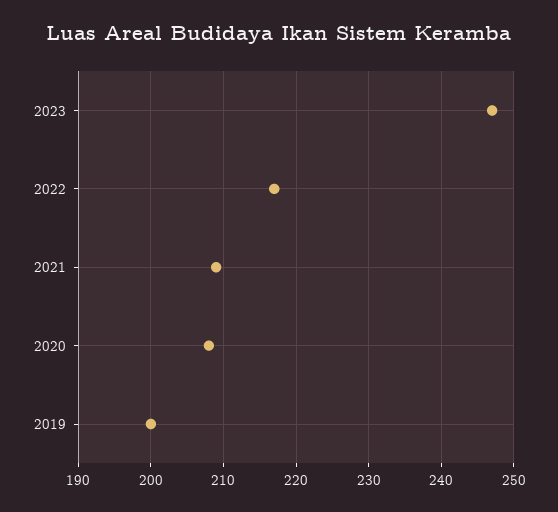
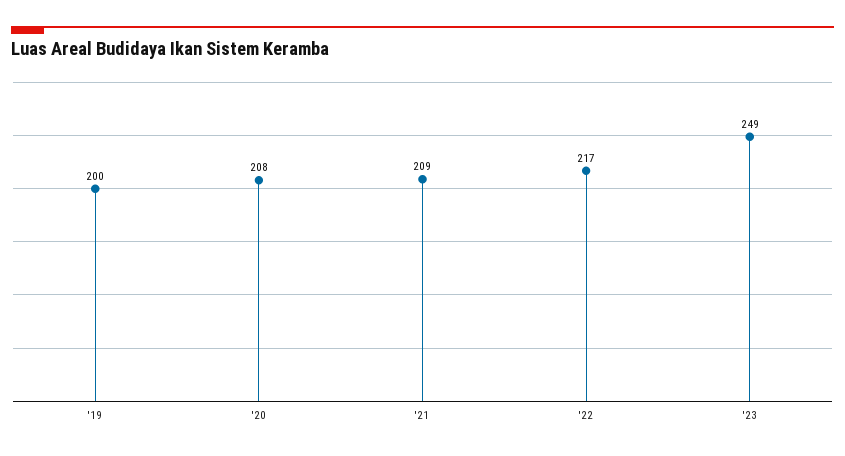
  {
-   "2023": 247,
+   "2023": 249,
    "2022": 217,
    "2021": 209,
    "2020": 208,
    "2019": 200
  }

